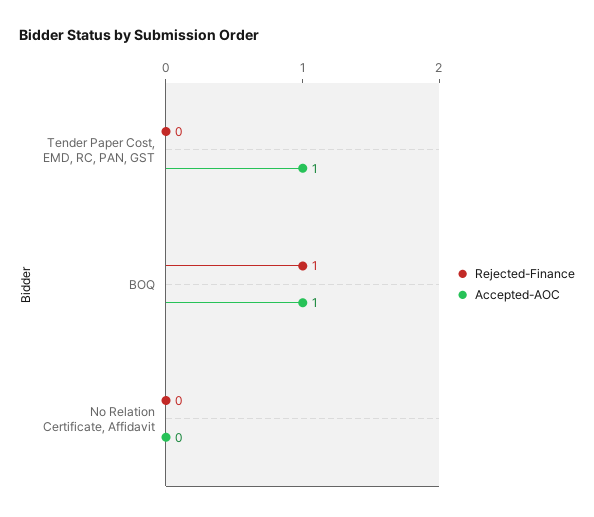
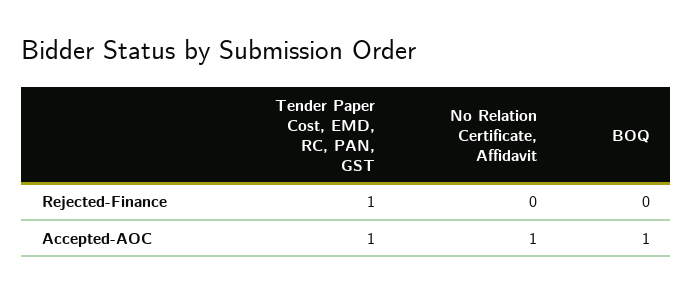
  {
    "Rejected-Finance": {
-     "Tender Paper Cost, EMD, RC, PAN, GST": 0,
+     "Tender Paper Cost, EMD, RC, PAN, GST": 1,
-     "BOQ": 1,
+     "BOQ": 0,
      "No Relation Certificate, Affidavit": 0
    },
    "Accepted-AOC": {
      "Tender Paper Cost, EMD, RC, PAN, GST": 1,
      "BOQ": 1,
-     "No Relation Certificate, Affidavit": 0
+     "No Relation Certificate, Affidavit": 1
    }
  }

